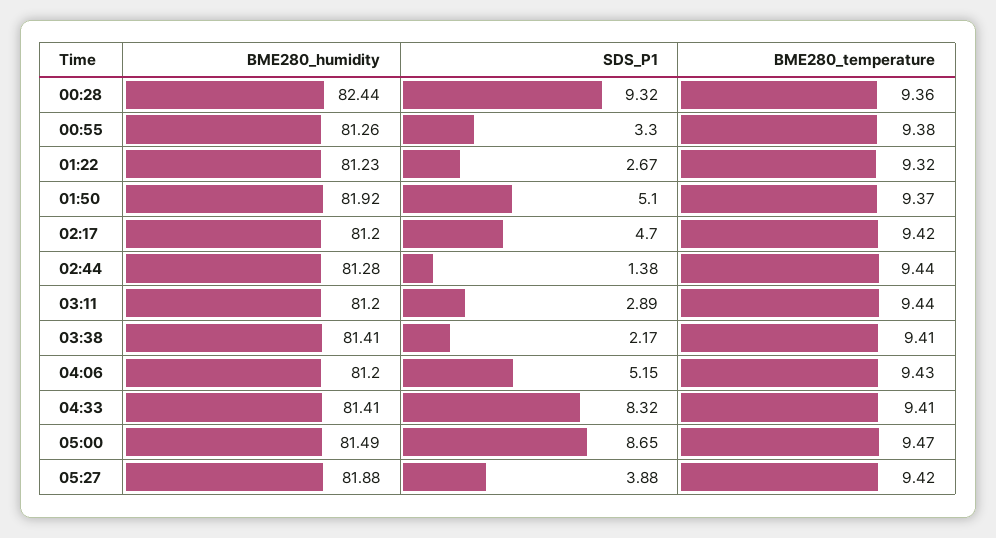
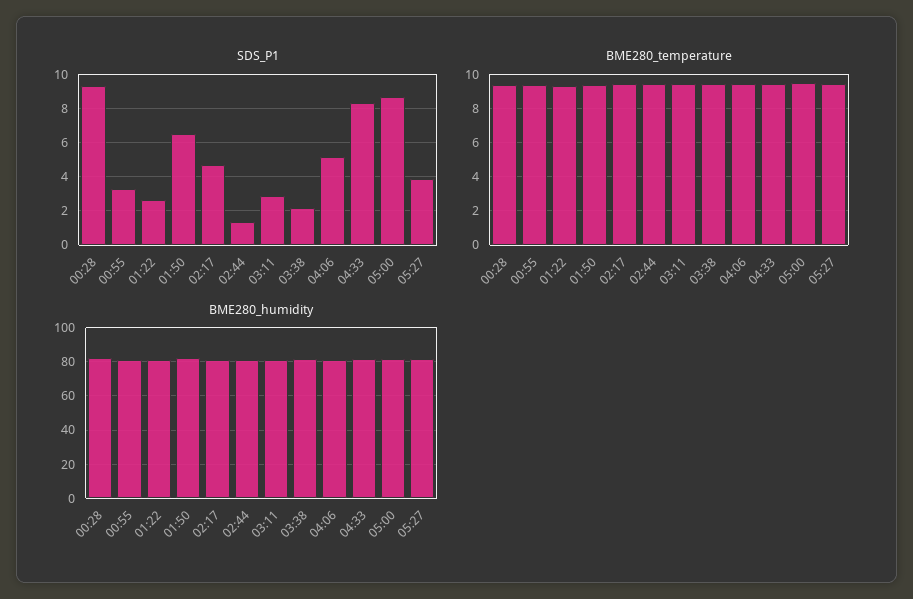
  {
    "BME280_humidity": {
      "00:28": 82.44,
      "00:55": 81.26,
      "01:22": 81.23,
      "01:50": 81.92,
      "02:17": 81.2,
      "02:44": 81.28,
      "03:11": 81.2,
      "03:38": 81.41,
      "04:06": 81.2,
      "04:33": 81.41,
      "05:00": 81.49,
      "05:27": 81.88
    },
    "SDS_P1": {
      "00:28": 9.32,
      "00:55": 3.3,
      "01:22": 2.67,
-     "01:50": 5.1,
+     "01:50": 6.5,
      "02:17": 4.7,
      "02:44": 1.38,
      "03:11": 2.89,
      "03:38": 2.17,
      "04:06": 5.15,
      "04:33": 8.32,
      "05:00": 8.65,
      "05:27": 3.88
    },
    "BME280_temperature": {
      "00:28": 9.36,
      "00:55": 9.38,
      "01:22": 9.32,
      "01:50": 9.37,
      "02:17": 9.42,
      "02:44": 9.44,
      "03:11": 9.44,
      "03:38": 9.41,
      "04:06": 9.43,
      "04:33": 9.41,
      "05:00": 9.47,
      "05:27": 9.42
    }
  }

